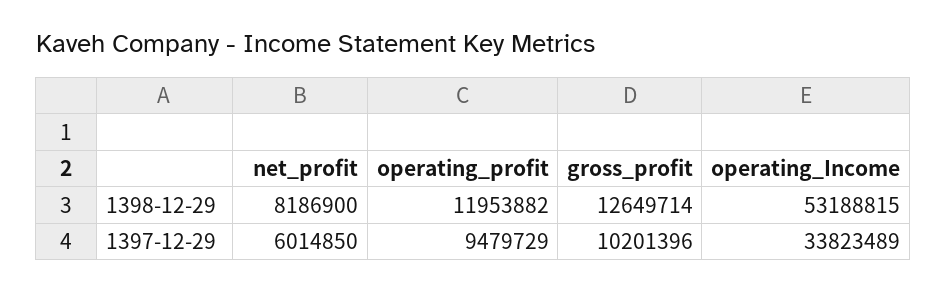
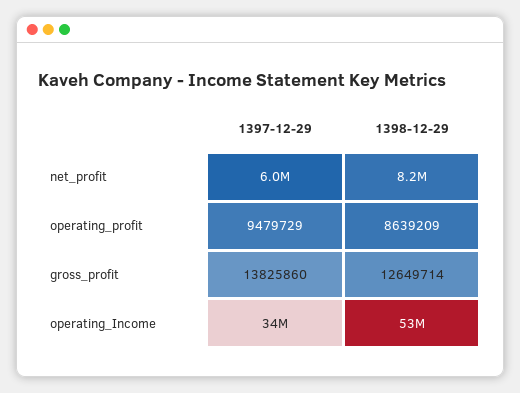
  {
    "net_profit": {
      "1398-12-29": 8186900,
      "1397-12-29": 6014850
    },
    "operating_profit": {
-     "1398-12-29": 11953882,
+     "1398-12-29": 8639209,
      "1397-12-29": 9479729
    },
    "gross_profit": {
      "1398-12-29": 12649714,
-     "1397-12-29": 10201396
+     "1397-12-29": 13825860
    },
    "operating_Income": {
      "1398-12-29": 53188815,
      "1397-12-29": 33823489
    }
  }

